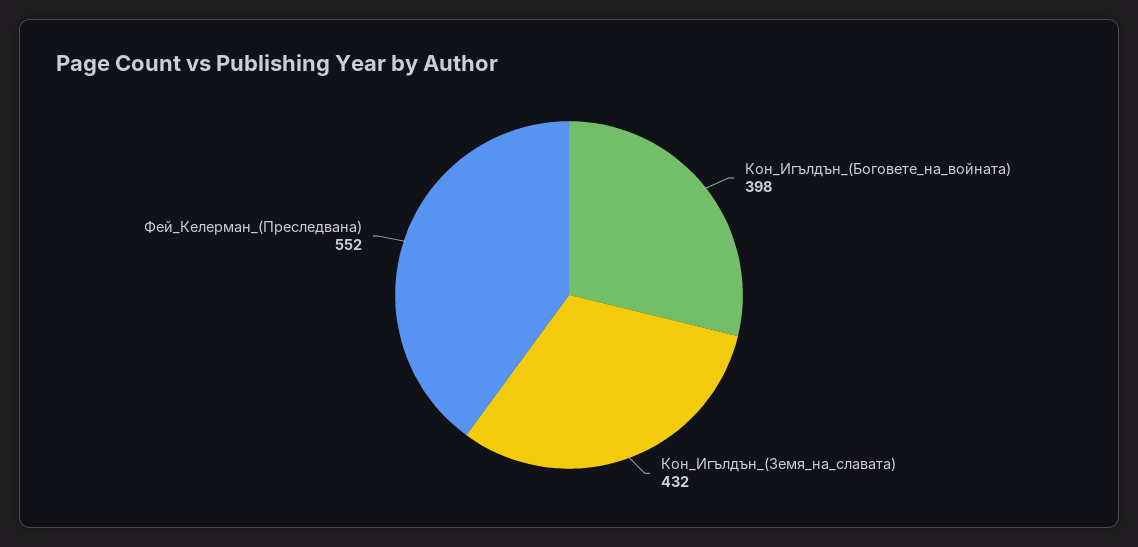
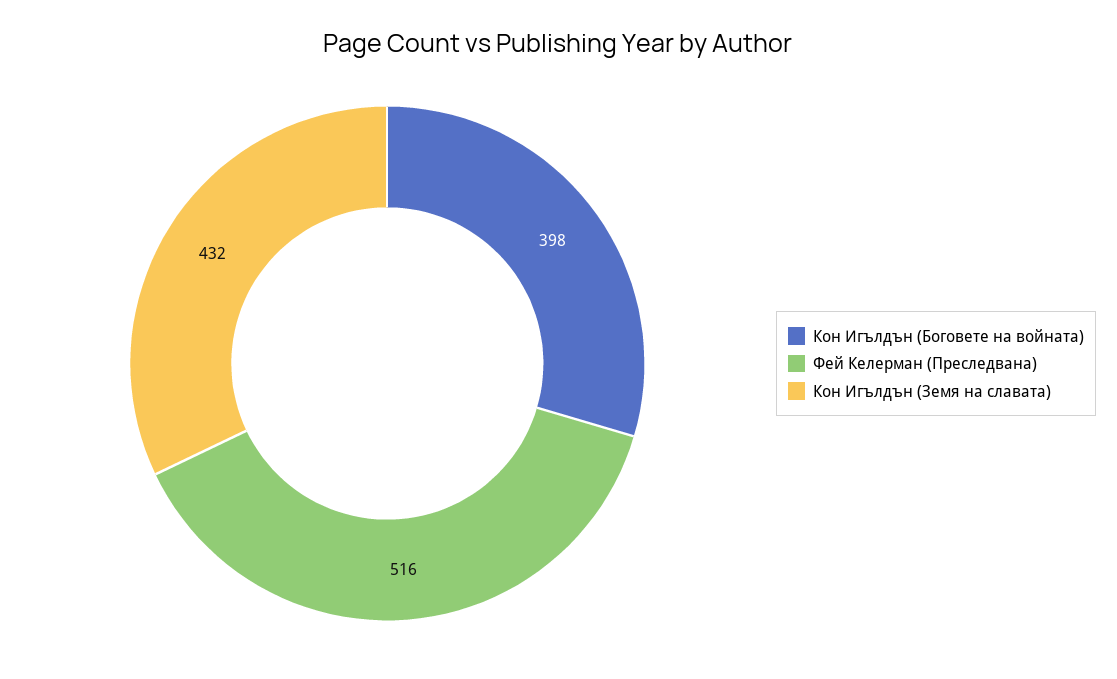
  {
    "Кон_Игълдън_(Боговете_на_войната)": 398,
    "Кон_Игълдън_(Земя_на_славата)": 432,
-   "Фей_Келерман_(Преследвана)": 552
+   "Фей_Келерман_(Преследвана)": 516
  }

